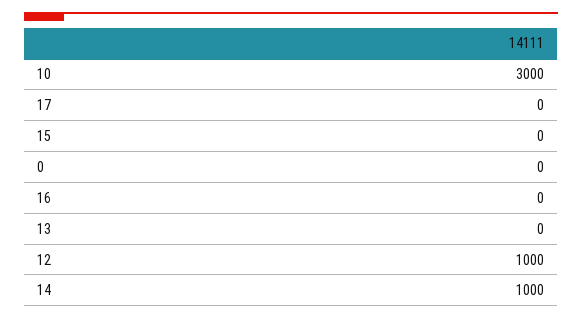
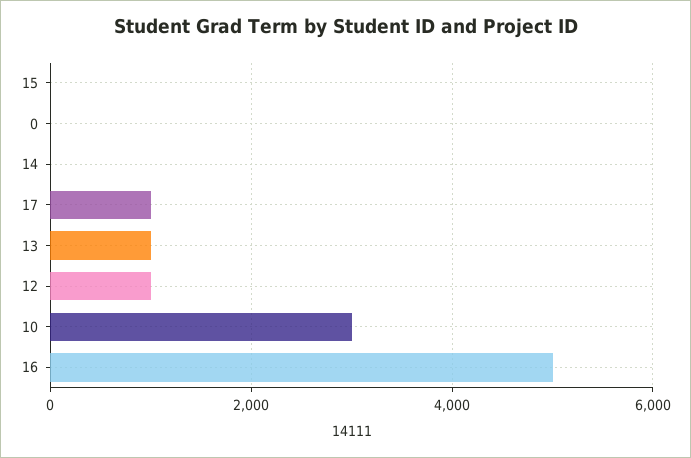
  {
    "10": 3000,
-   "17": 0,
+   "17": 1000,
    "15": 0,
    "0": 0,
-   "16": 0,
+   "16": 5000,
-   "13": 0,
+   "13": 1000,
    "12": 1000,
-   "14": 1000
+   "14": 0
  }

